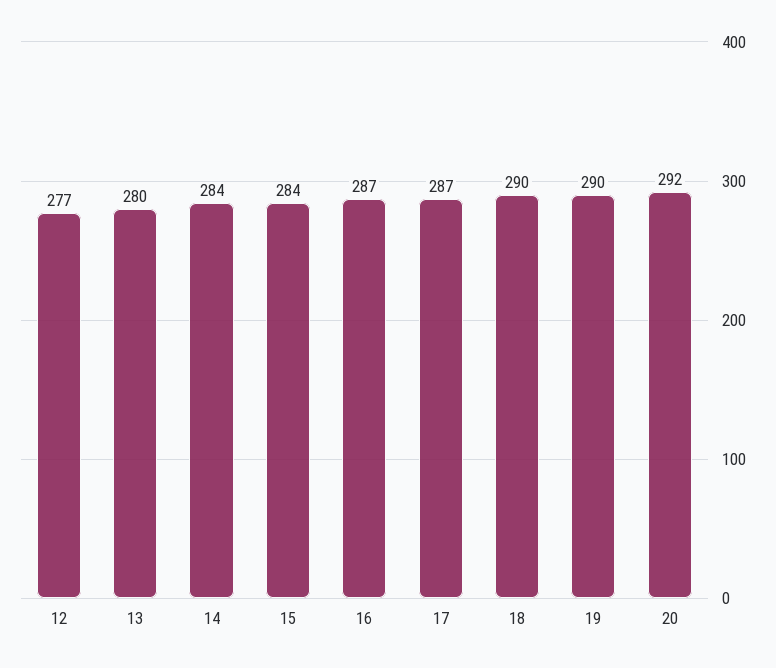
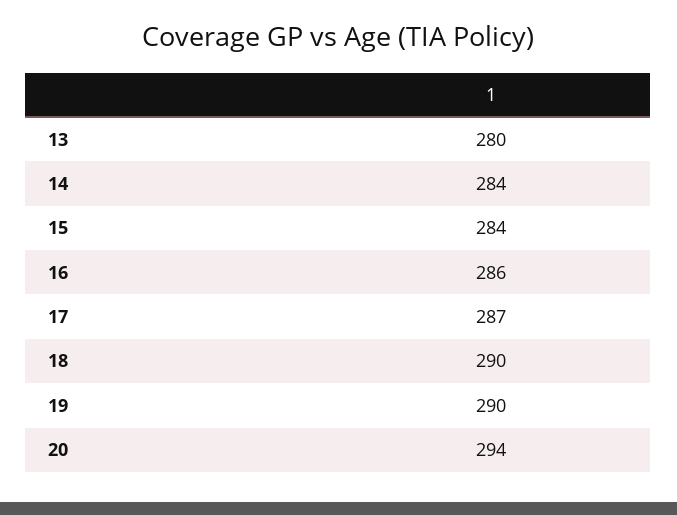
  {
-   "12": 277,
    "13": 280,
    "14": 284,
    "15": 284,
-   "16": 287,
+   "16": 286,
    "17": 287,
    "18": 290,
    "19": 290,
-   "20": 292
+   "20": 294
  }

